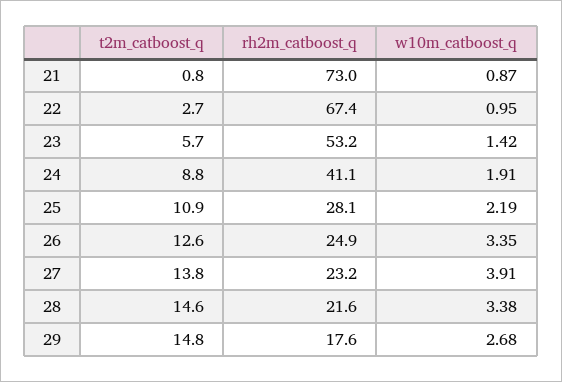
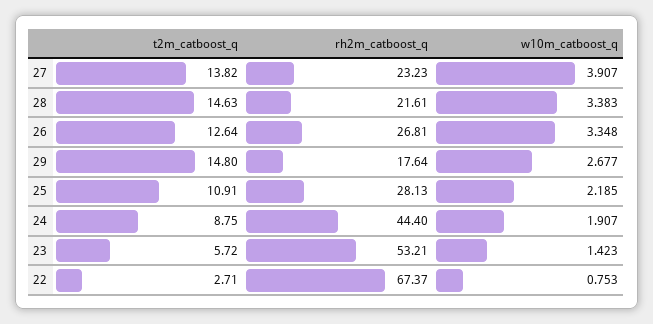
  {
    "t2m_catboost_q": {
-     "21": 0.8,
      "22": 2.71,
      "23": 5.72,
      "24": 8.75,
      "25": 10.91,
      "26": 12.64,
      "27": 13.82,
      "28": 14.63,
      "29": 14.8
    },
    "rh2m_catboost_q": {
-     "21": 73,
      "22": 67.37,
      "23": 53.21,
-     "24": 41.1,
+     "24": 44.4,
      "25": 28.13,
-     "26": 24.9,
+     "26": 26.81,
      "27": 23.23,
      "28": 21.61,
      "29": 17.64
    },
    "w10m_catboost_q": {
-     "21": 0.87,
-     "22": 0.95,
+     "22": 0.753,
      "23": 1.423,
      "24": 1.907,
      "25": 2.185,
      "26": 3.348,
      "27": 3.907,
      "28": 3.383,
      "29": 2.677
    }
  }

